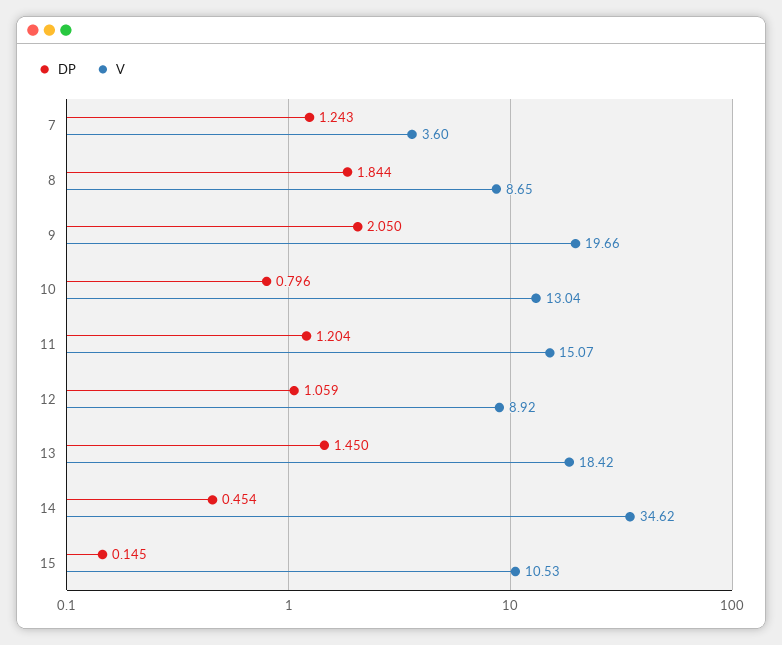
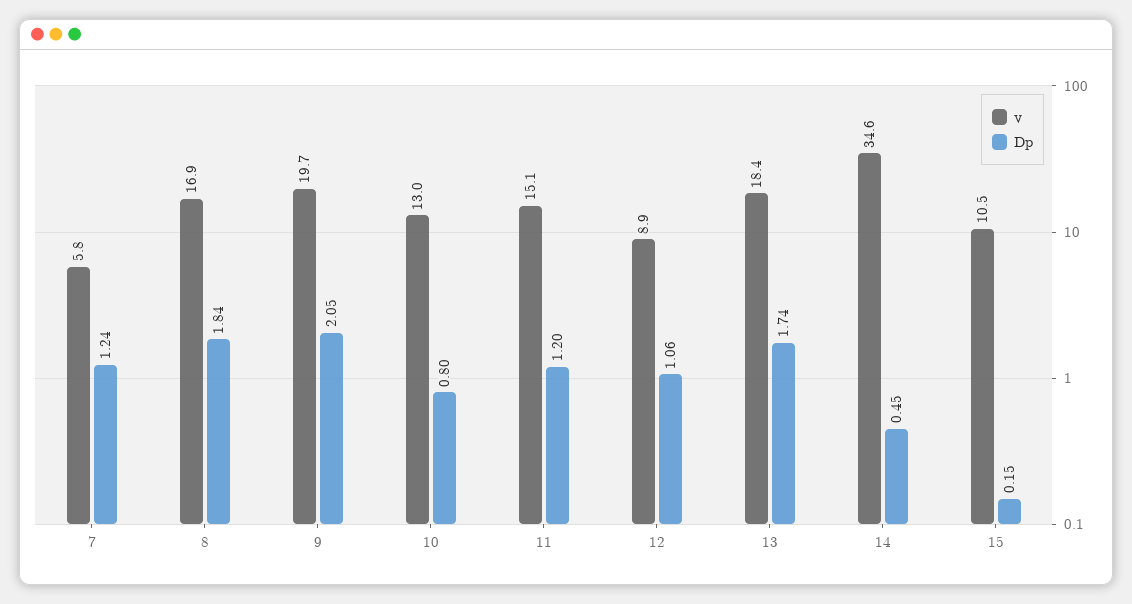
  {
    "DP": {
      "7": 1.243,
      "8": 1.844,
      "9": 2.05,
      "10": 0.796,
      "11": 1.204,
      "12": 1.059,
-     "13": 1.45,
+     "13": 1.74,
      "14": 0.454,
      "15": 0.145
    },
    "V": {
-     "7": 3.6,
+     "7": 5.8,
-     "8": 8.65,
+     "8": 16.9,
      "9": 19.66,
      "10": 13.04,
      "11": 15.07,
      "12": 8.92,
      "13": 18.42,
      "14": 34.62,
      "15": 10.53
    }
  }

